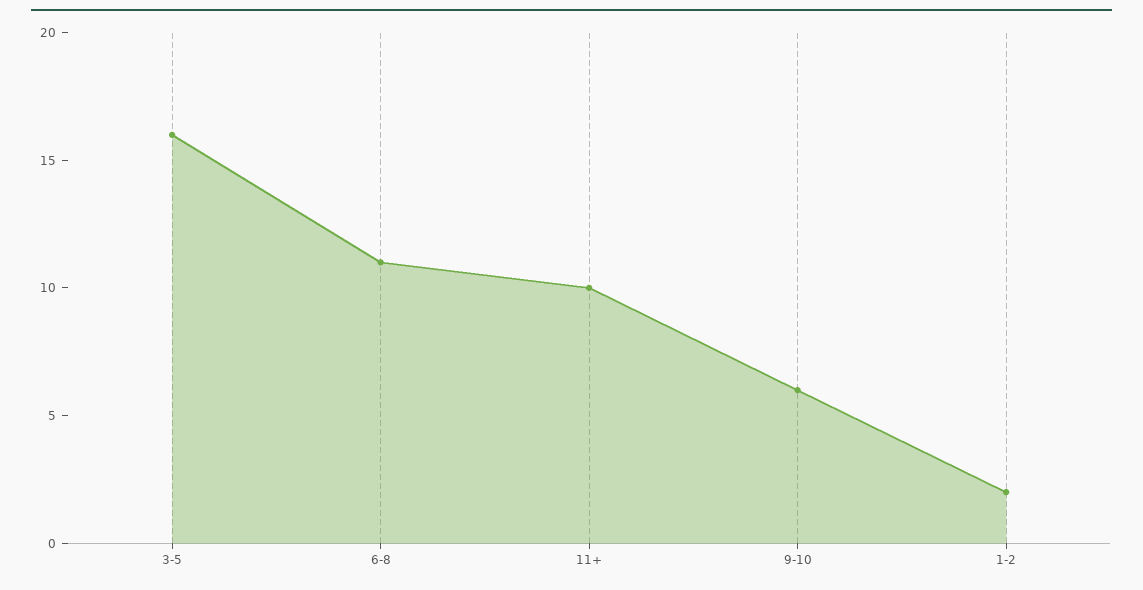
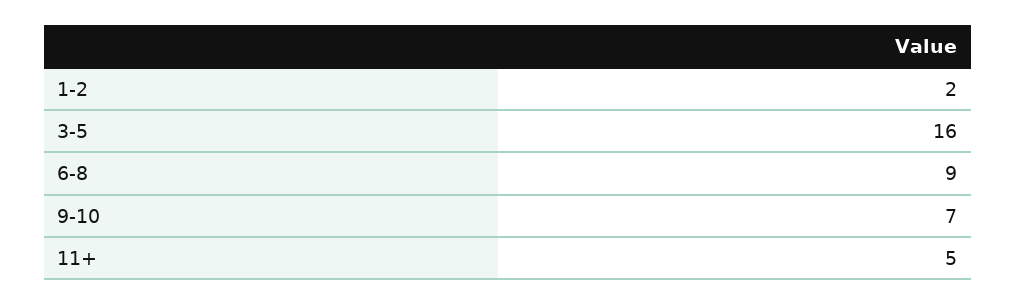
  {
    "3-5": 16,
-   "6-8": 11,
+   "6-8": 9,
-   "11+": 10,
+   "11+": 5,
-   "9-10": 6,
+   "9-10": 7,
    "1-2": 2
  }

